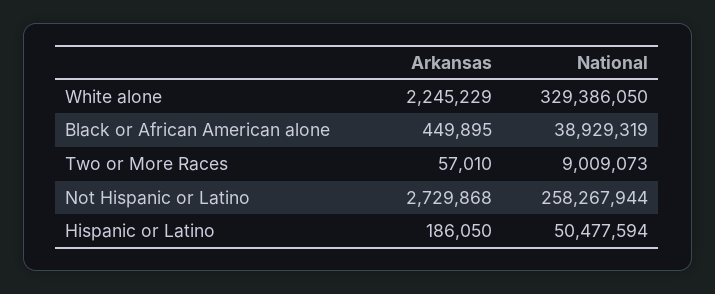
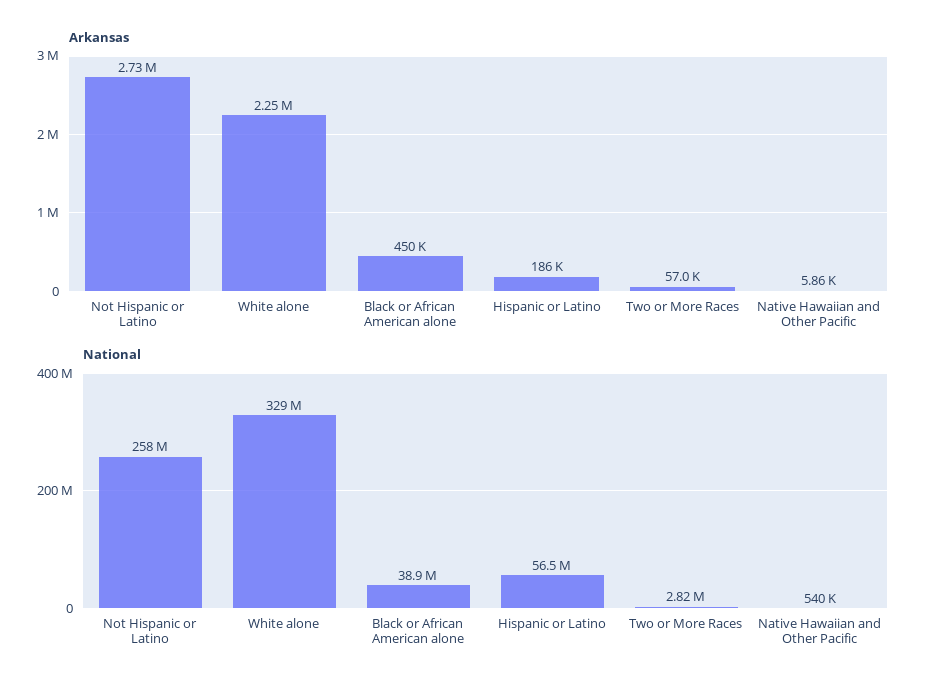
  {
    "Arkansas": {
      "White alone": 2245229,
      "Black or African American alone": 449895,
      "Two or More Races": 57010,
      "Not Hispanic or Latino": 2729868,
-     "Hispanic or Latino": 186050
+     "Hispanic or Latino": 186050,
+     "Native Hawaiian and Other Pacific": 5860
    },
    "National": {
      "White alone": 329386050,
      "Black or African American alone": 38929319,
-     "Two or More Races": 9009073,
+     "Two or More Races": 2820000,
      "Not Hispanic or Latino": 258267944,
-     "Hispanic or Latino": 50477594
+     "Hispanic or Latino": 56500000,
+     "Native Hawaiian and Other Pacific": 540000
    }
  }

